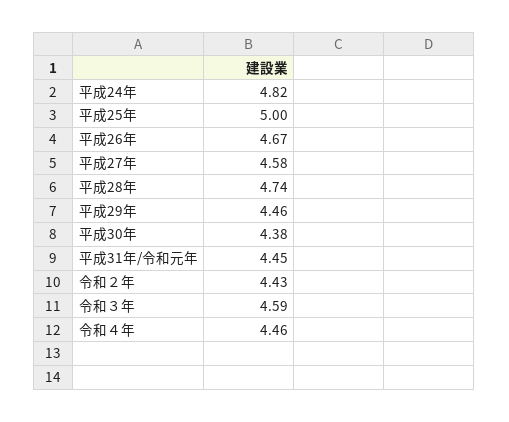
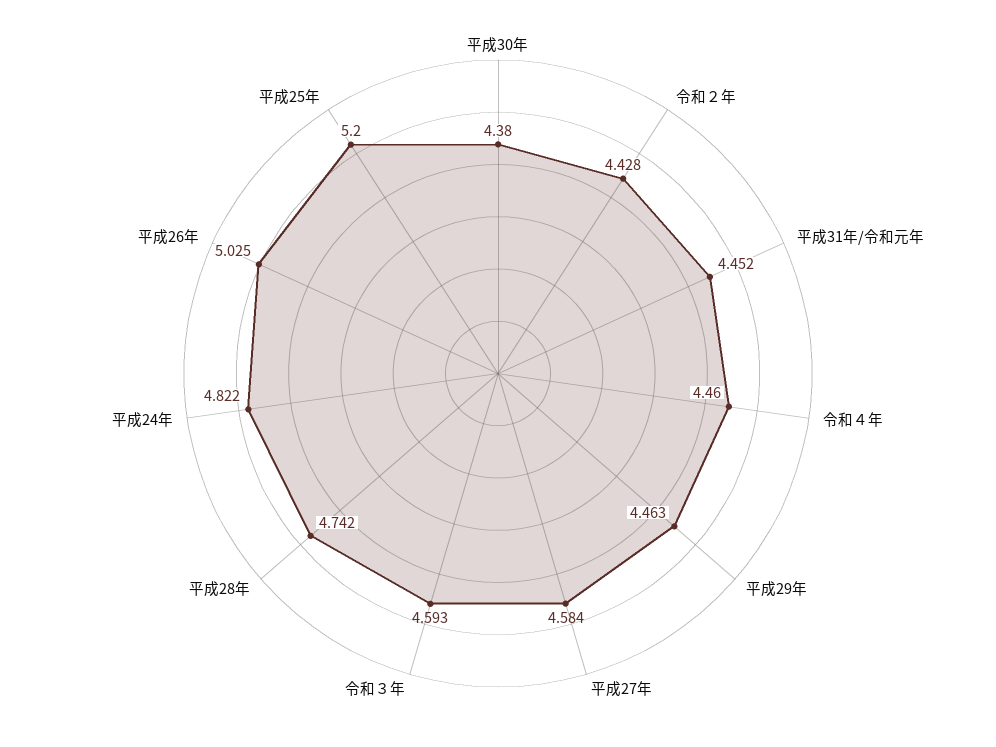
  {
    "平成24年": 4.822,
-   "平成25年": 5,
+   "平成25年": 5.2,
-   "平成26年": 4.67,
+   "平成26年": 5.025,
    "平成27年": 4.584,
    "平成28年": 4.742,
    "平成29年": 4.463,
    "平成30年": 4.38,
    "平成31年/令和元年": 4.452,
    "令和２年": 4.428,
    "令和３年": 4.593,
    "令和４年": 4.46
  }

